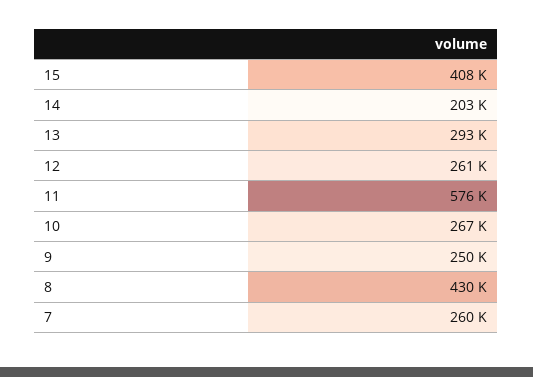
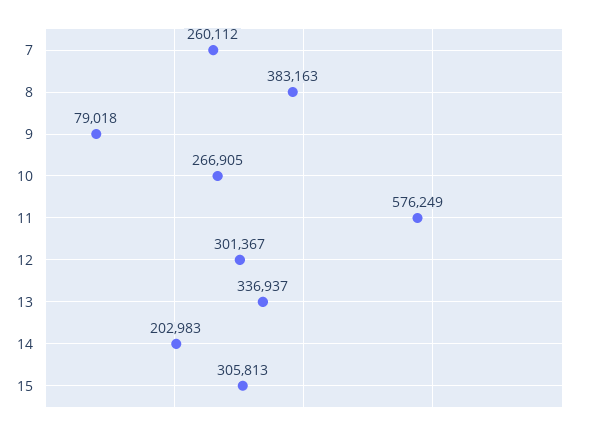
  {
-   "15": 408000,
+   "15": 305813,
    "14": 202983,
-   "13": 293000,
+   "13": 336937,
-   "12": 261000,
+   "12": 301367,
    "11": 576249,
    "10": 266905,
-   "9": 250000,
+   "9": 79018,
-   "8": 430000,
+   "8": 383163,
    "7": 260112
  }

